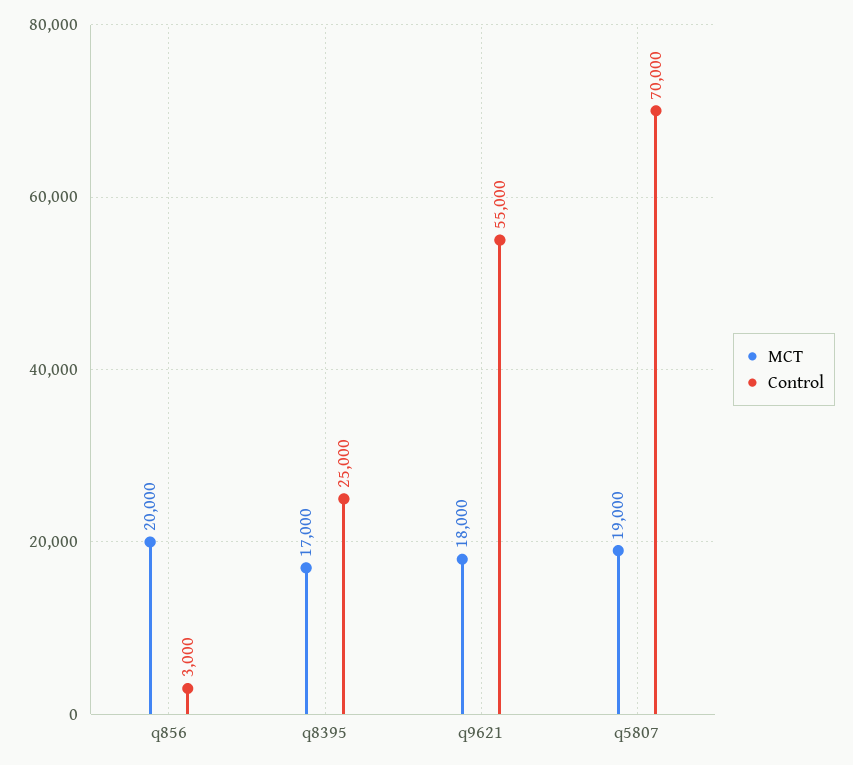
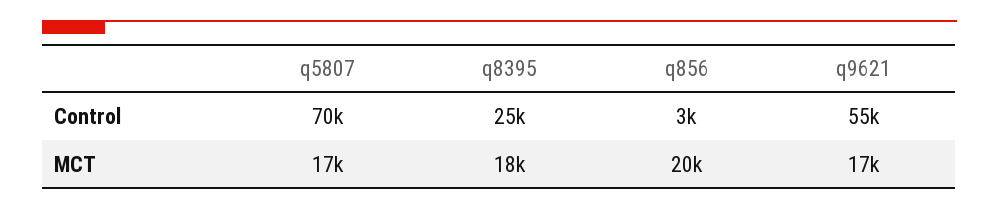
  {
    "MCT": {
      "q856": 20000,
-     "q8395": 17000,
+     "q8395": 18000,
-     "q9621": 18000,
+     "q9621": 17000,
-     "q5807": 19000
+     "q5807": 17000
    },
    "Control": {
      "q856": 3000,
      "q8395": 25000,
      "q9621": 55000,
      "q5807": 70000
    }
  }

